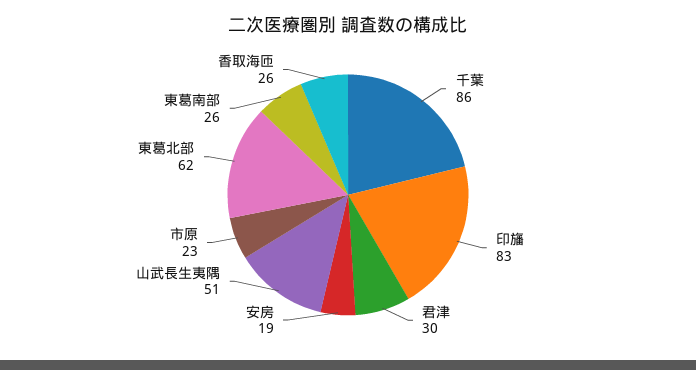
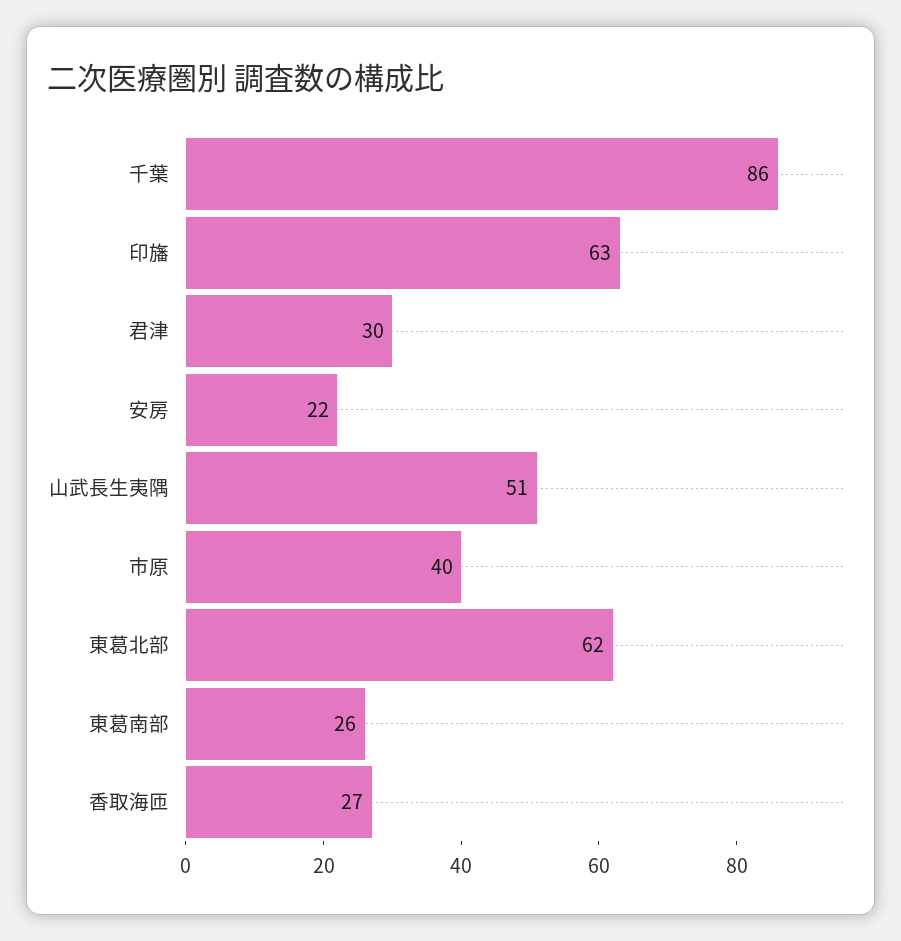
  {
    "千葉": 86,
-   "印旛": 83,
+   "印旛": 63,
    "君津": 30,
-   "安房": 19,
+   "安房": 22,
    "山武長生夷隅": 51,
-   "市原": 23,
+   "市原": 40,
    "東葛北部": 62,
    "東葛南部": 26,
-   "香取海匝": 26
+   "香取海匝": 27
  }

